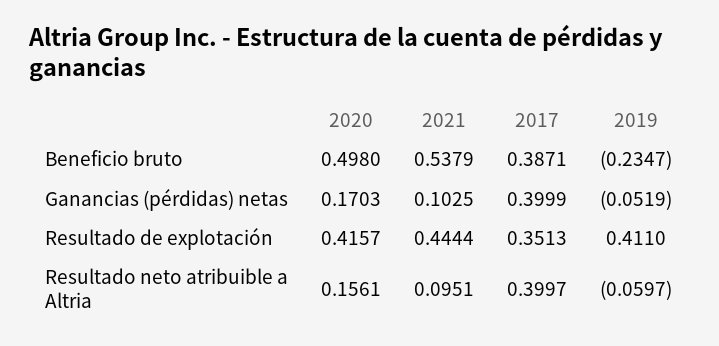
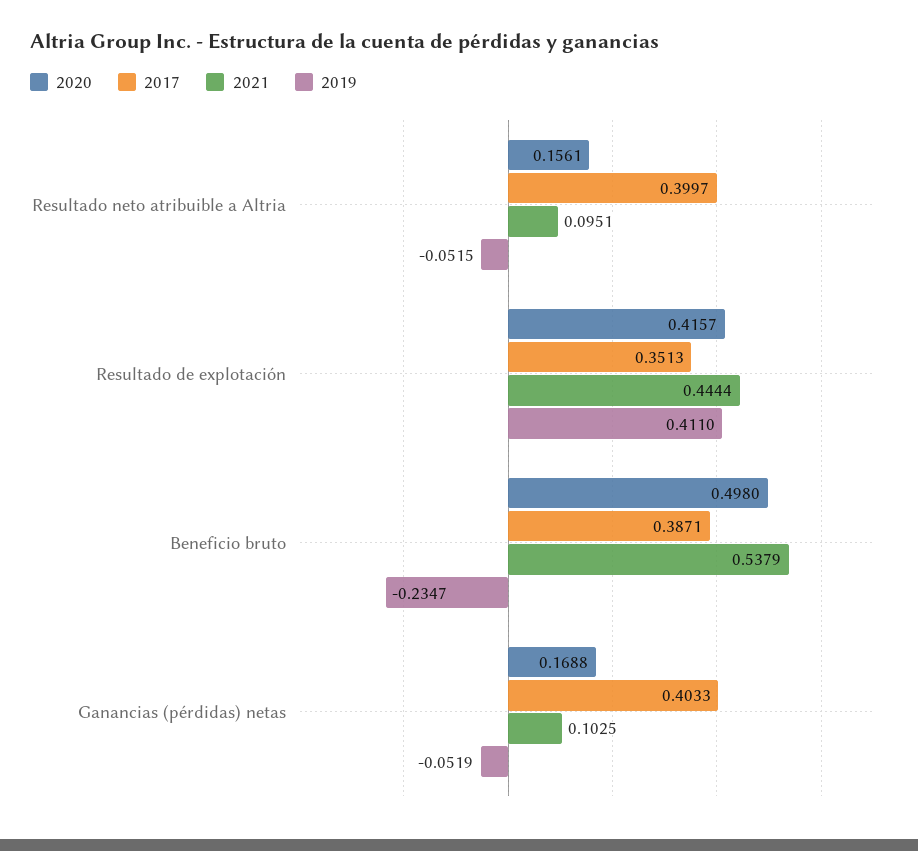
  {
    "2020": {
      "Beneficio bruto": 0.498,
-     "Ganancias (pérdidas) netas": 0.1703,
+     "Ganancias (pérdidas) netas": 0.1688,
      "Resultado de explotación": 0.4157,
      "Resultado neto atribuible a Altria": 0.1561
    },
    "2021": {
      "Beneficio bruto": 0.5379,
      "Ganancias (pérdidas) netas": 0.1025,
      "Resultado de explotación": 0.4444,
      "Resultado neto atribuible a Altria": 0.0951
    },
    "2017": {
      "Beneficio bruto": 0.3871,
-     "Ganancias (pérdidas) netas": 0.3999,
+     "Ganancias (pérdidas) netas": 0.4033,
      "Resultado de explotación": 0.3513,
      "Resultado neto atribuible a Altria": 0.3997
    },
    "2019": {
      "Beneficio bruto": -0.2347,
      "Ganancias (pérdidas) netas": -0.0519,
      "Resultado de explotación": 0.411,
-     "Resultado neto atribuible a Altria": -0.0597
+     "Resultado neto atribuible a Altria": -0.0515
    }
  }

